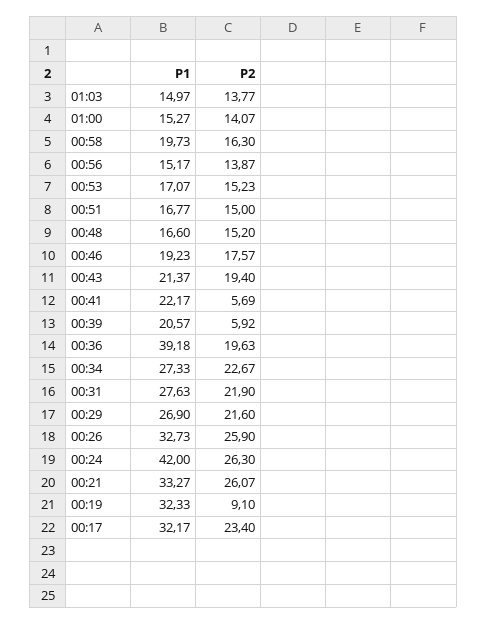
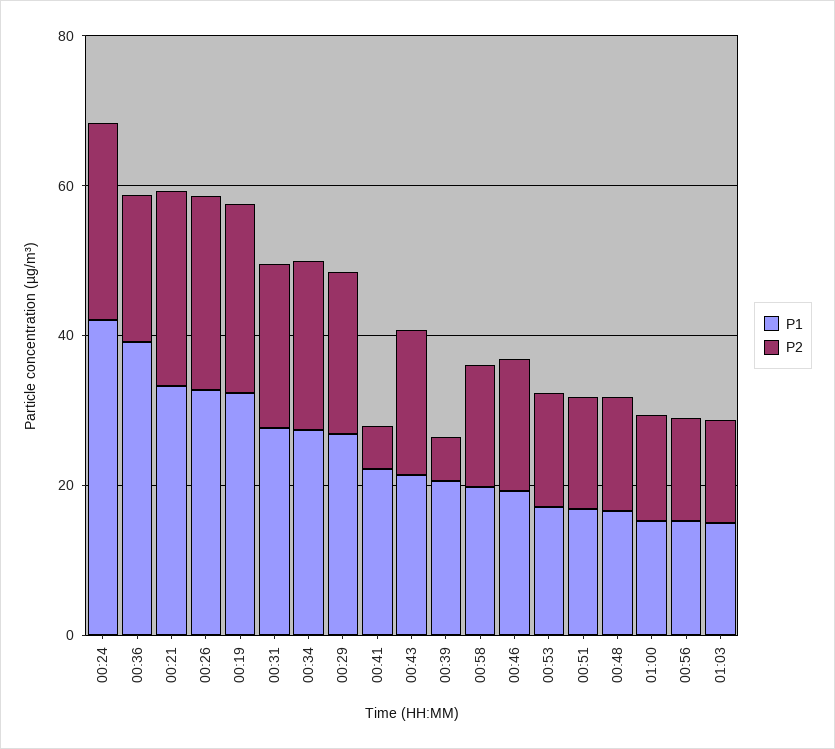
  {
    "P1": {
      "01:03": 14.97,
      "01:00": 15.27,
      "00:58": 19.73,
      "00:56": 15.17,
      "00:53": 17.07,
      "00:51": 16.77,
      "00:48": 16.6,
      "00:46": 19.23,
      "00:43": 21.37,
      "00:41": 22.17,
      "00:39": 20.57,
      "00:36": 39.18,
      "00:34": 27.33,
      "00:31": 27.63,
      "00:29": 26.9,
      "00:26": 32.73,
      "00:24": 42,
      "00:21": 33.27,
-     "00:19": 32.33,
+     "00:19": 32.33
-     "00:17": 32.17
    },
    "P2": {
      "01:03": 13.77,
      "01:00": 14.07,
      "00:58": 16.3,
      "00:56": 13.87,
      "00:53": 15.23,
      "00:51": 15,
      "00:48": 15.2,
      "00:46": 17.57,
      "00:43": 19.4,
      "00:41": 5.69,
      "00:39": 5.92,
      "00:36": 19.63,
      "00:34": 22.67,
      "00:31": 21.9,
      "00:29": 21.6,
      "00:26": 25.9,
      "00:24": 26.3,
      "00:21": 26.07,
-     "00:19": 9.1,
+     "00:19": 25
-     "00:17": 23.4
    }
  }

